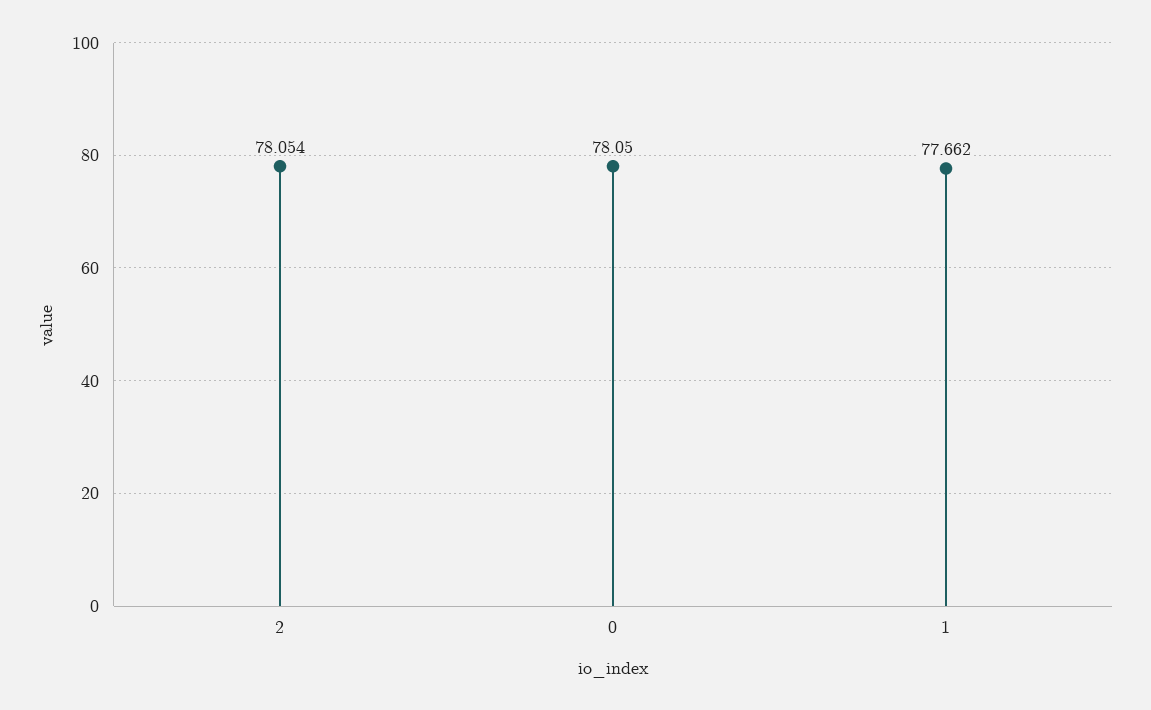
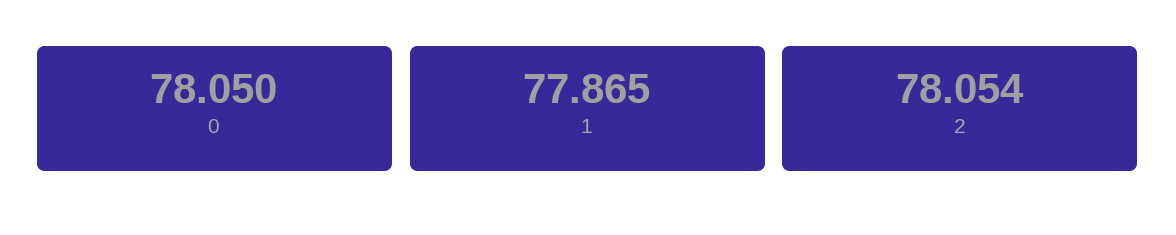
  {
    "2": 78.054,
    "0": 78.05,
-   "1": 77.662
+   "1": 77.865
  }

